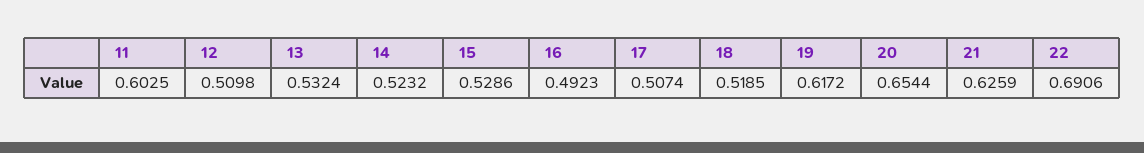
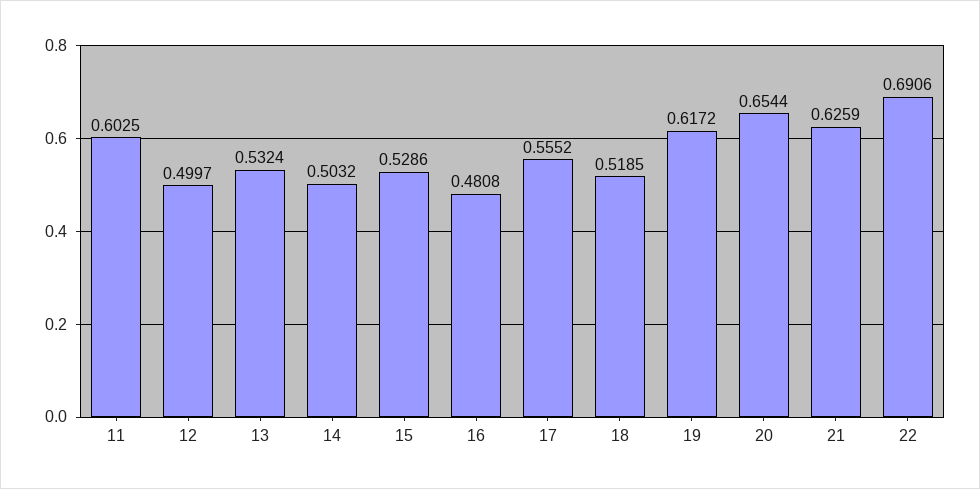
  {
    "11": 0.6025,
-   "12": 0.5098,
+   "12": 0.4997,
    "13": 0.5324,
-   "14": 0.5232,
+   "14": 0.5032,
    "15": 0.5286,
-   "16": 0.4923,
+   "16": 0.4808,
-   "17": 0.5074,
+   "17": 0.5552,
    "18": 0.5185,
    "19": 0.6172,
    "20": 0.6544,
    "21": 0.6259,
    "22": 0.6906
  }

